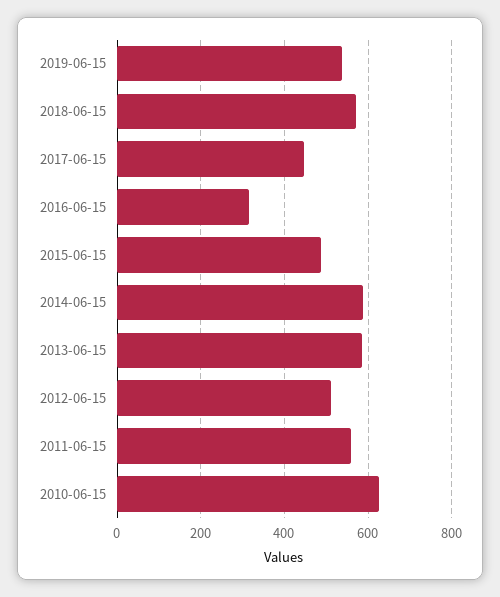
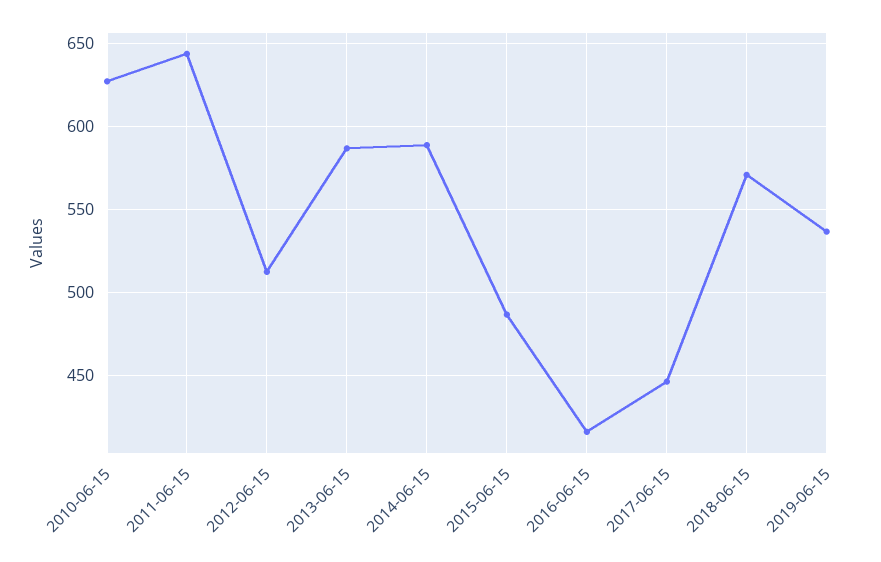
  {
    "2019-06-15": 535,
    "2018-06-15": 570,
    "2017-06-15": 445,
-   "2016-06-15": 320,
+   "2016-06-15": 415,
    "2015-06-15": 485,
    "2014-06-15": 590,
    "2013-06-15": 585,
    "2012-06-15": 510,
-   "2011-06-15": 560,
+   "2011-06-15": 645,
    "2010-06-15": 625
  }

